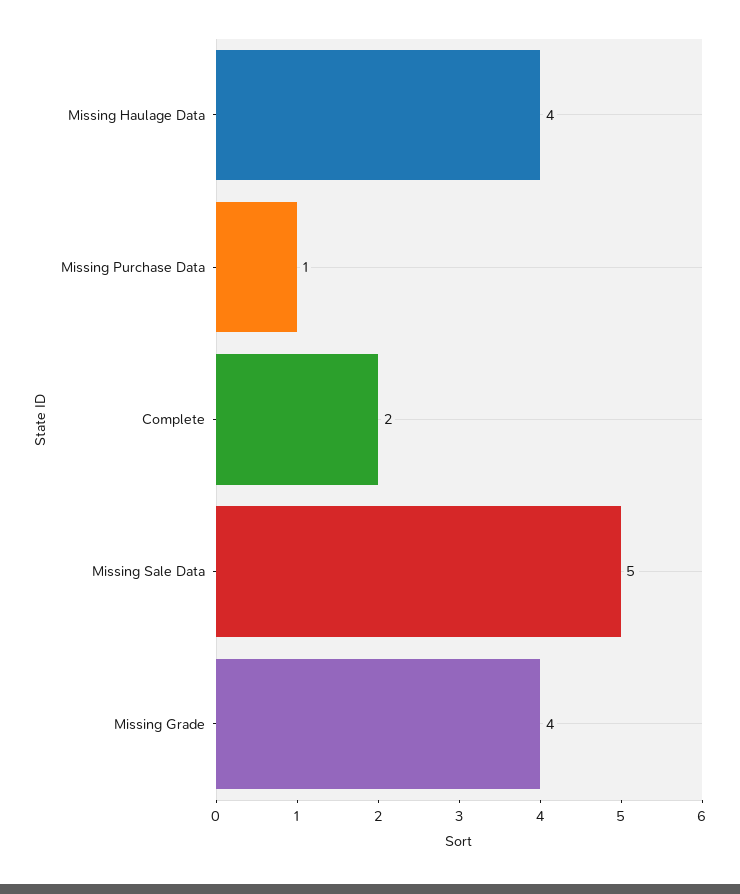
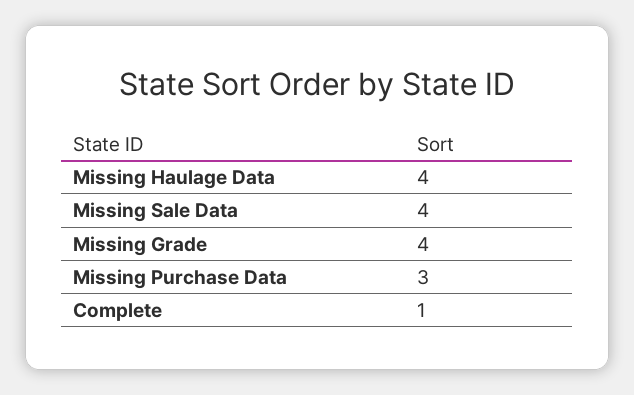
  {
    "Missing Haulage Data": 4,
-   "Missing Purchase Data": 1,
+   "Missing Purchase Data": 3,
-   "Complete": 2,
+   "Complete": 1,
-   "Missing Sale Data": 5,
+   "Missing Sale Data": 4,
    "Missing Grade": 4
  }

